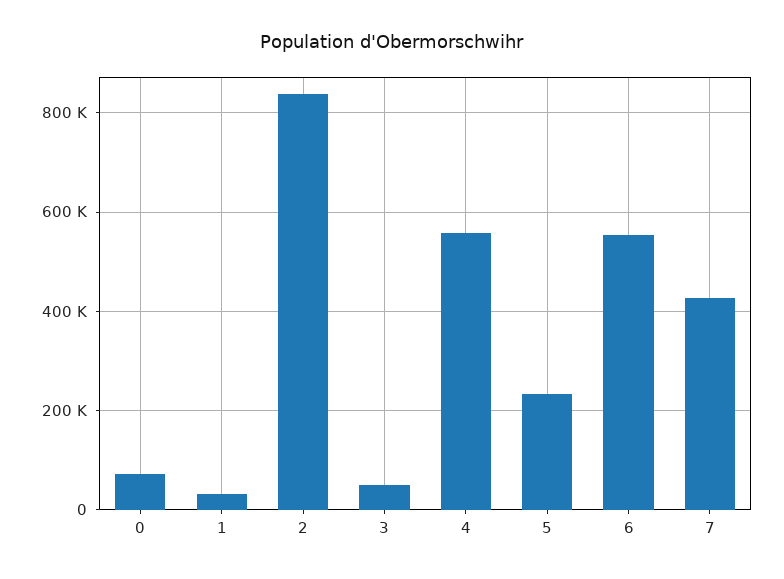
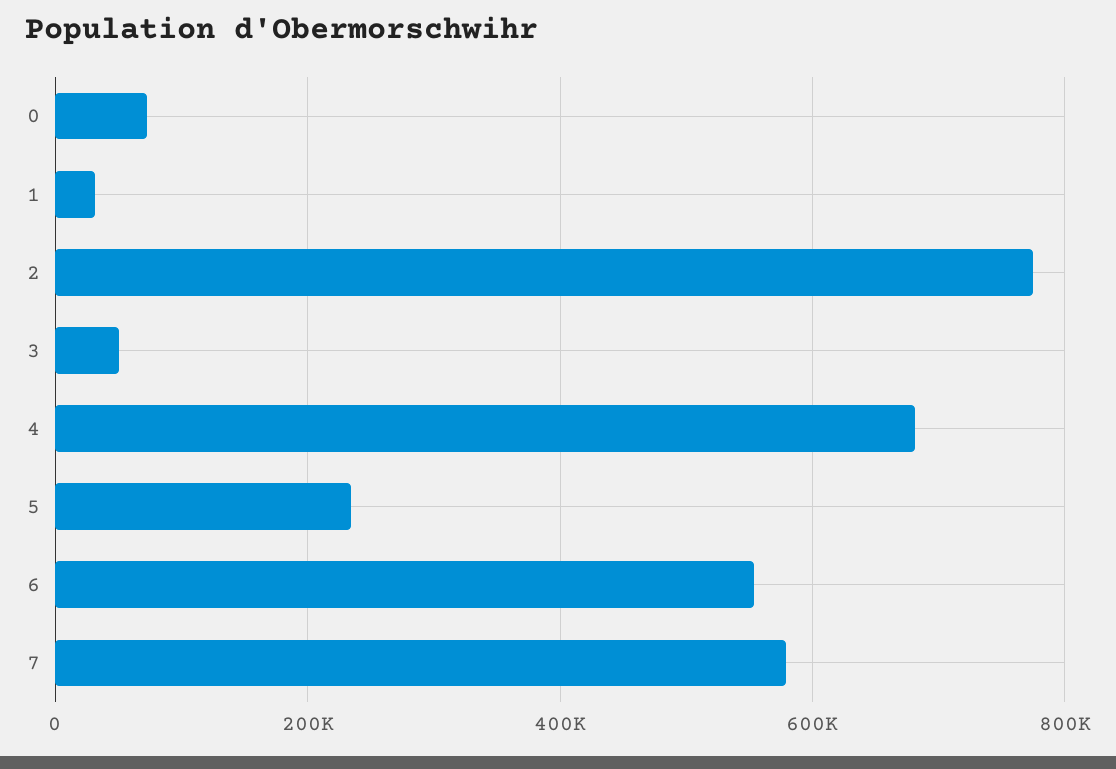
  {
    "0": 80000,
    "1": 40000,
-   "2": 840000,
+   "2": 780000,
    "3": 60000,
-   "4": 560000,
+   "4": 680000,
    "5": 240000,
    "6": 560000,
-   "7": 420000
+   "7": 580000
  }

